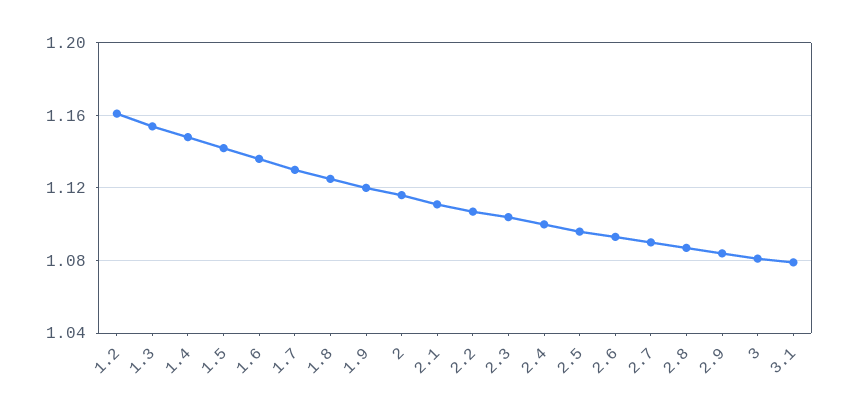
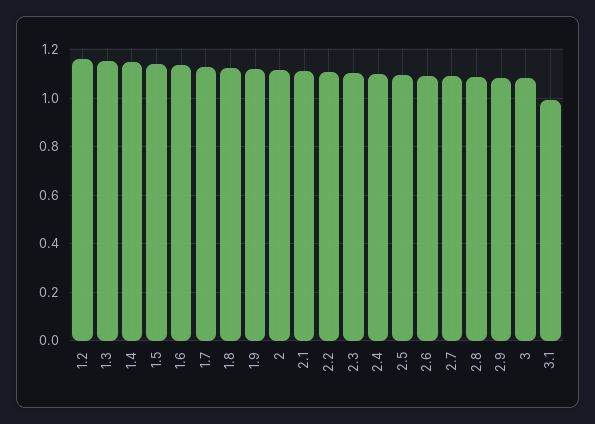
  {
    "1.2": 1.16,
    "1.3": 1.155,
    "1.4": 1.15,
    "1.5": 1.14,
    "1.6": 1.135,
    "1.7": 1.13,
    "1.8": 1.125,
    "1.9": 1.12,
    "2": 1.115,
    "2.1": 1.11,
    "2.2": 1.105,
    "2.3": 1.105,
    "2.4": 1.1,
    "2.5": 1.095,
    "2.6": 1.095,
    "2.7": 1.09,
    "2.8": 1.085,
    "2.9": 1.085,
    "3": 1.08,
-   "3.1": 1.08
+   "3.1": 1
  }

